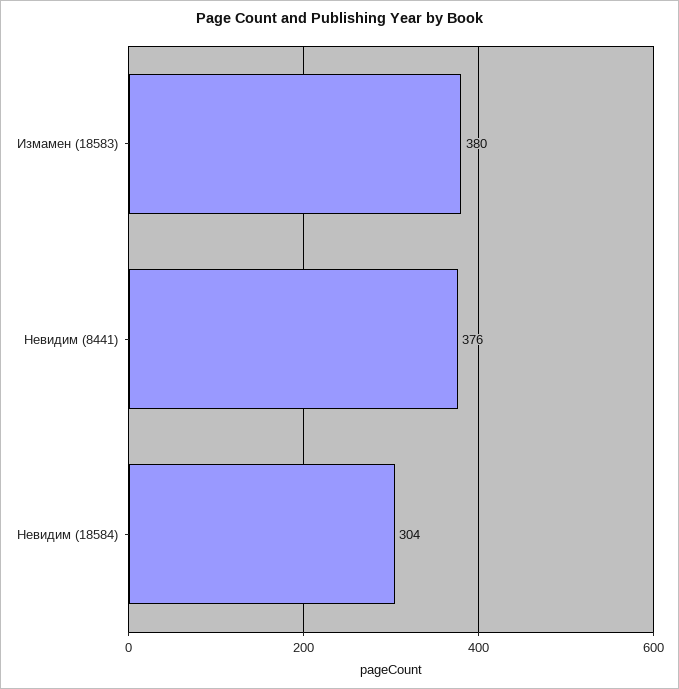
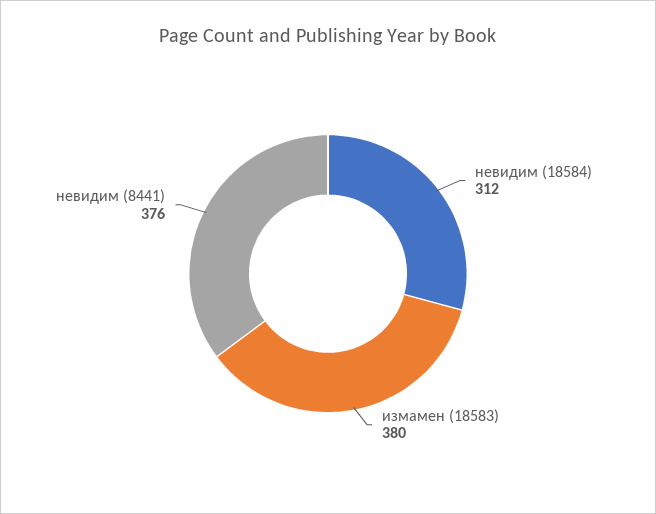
  {
    "Измамен (18583)": 380,
    "Невидим (8441)": 376,
-   "Невидим (18584)": 304
+   "Невидим (18584)": 312
  }

